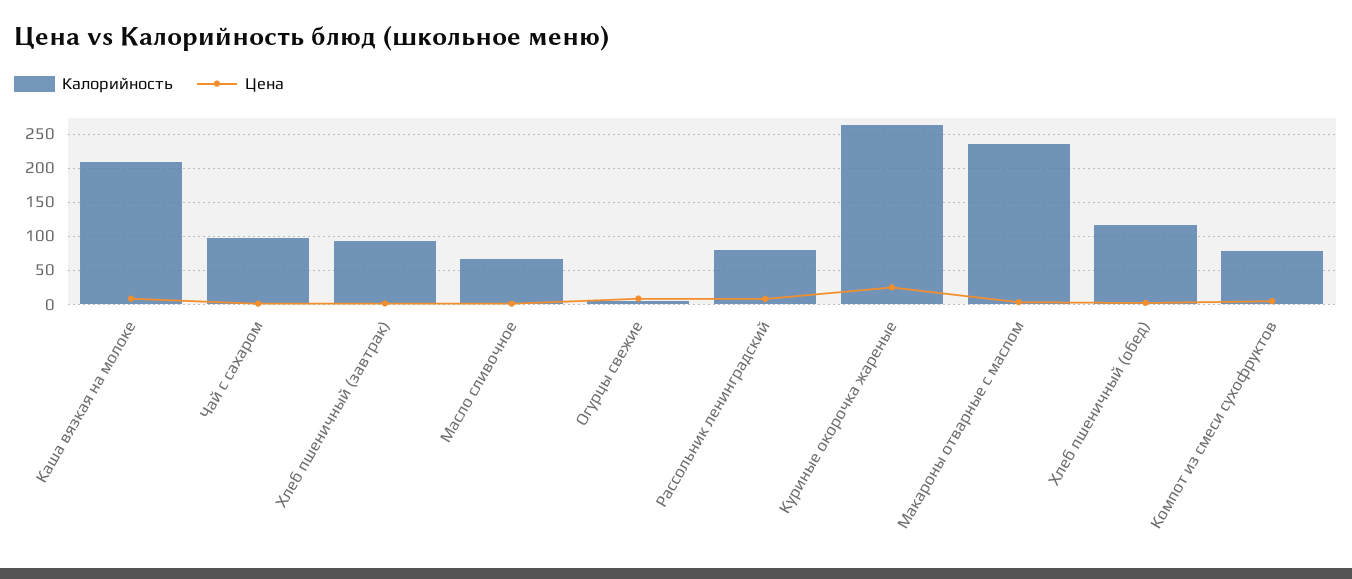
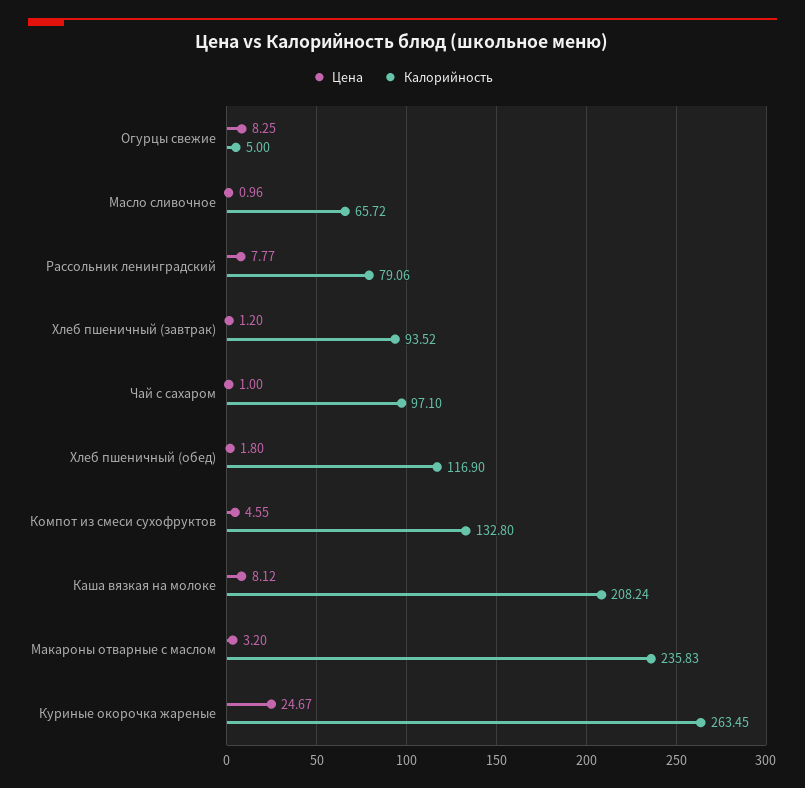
  {
    "Калорийность": {
      "Каша вязкая на молоке": 208.24,
      "Чай с сахаром": 97.1,
      "Хлеб пшеничный (завтрак)": 93.52,
      "Масло сливочное": 65.72,
      "Огурцы свежие": 5,
      "Рассольник ленинградский": 79.06,
      "Куриные окорочка жареные": 263.45,
      "Макароны отварные с маслом": 235.83,
      "Хлеб пшеничный (обед)": 116.9,
-     "Компот из смеси сухофруктов": 80
+     "Компот из смеси сухофруктов": 132.8
    },
    "Цена": {
      "Каша вязкая на молоке": 8.12,
      "Чай с сахаром": 1,
      "Хлеб пшеничный (завтрак)": 1.2,
      "Масло сливочное": 0.96,
      "Огурцы свежие": 8.25,
      "Рассольник ленинградский": 7.77,
      "Куриные окорочка жареные": 24.67,
      "Макароны отварные с маслом": 3.2,
      "Хлеб пшеничный (обед)": 1.8,
      "Компот из смеси сухофруктов": 4.55
    }
  }

